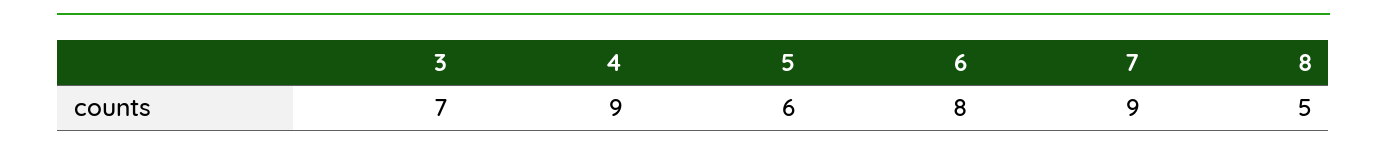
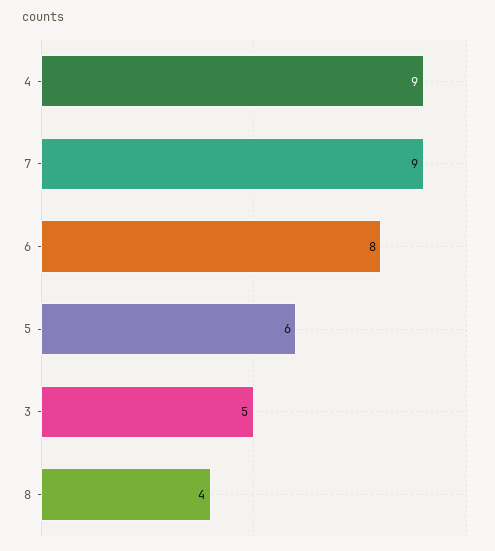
  {
-   "3": 7,
+   "3": 5,
    "4": 9,
    "5": 6,
    "6": 8,
    "7": 9,
-   "8": 5
+   "8": 4
  }

